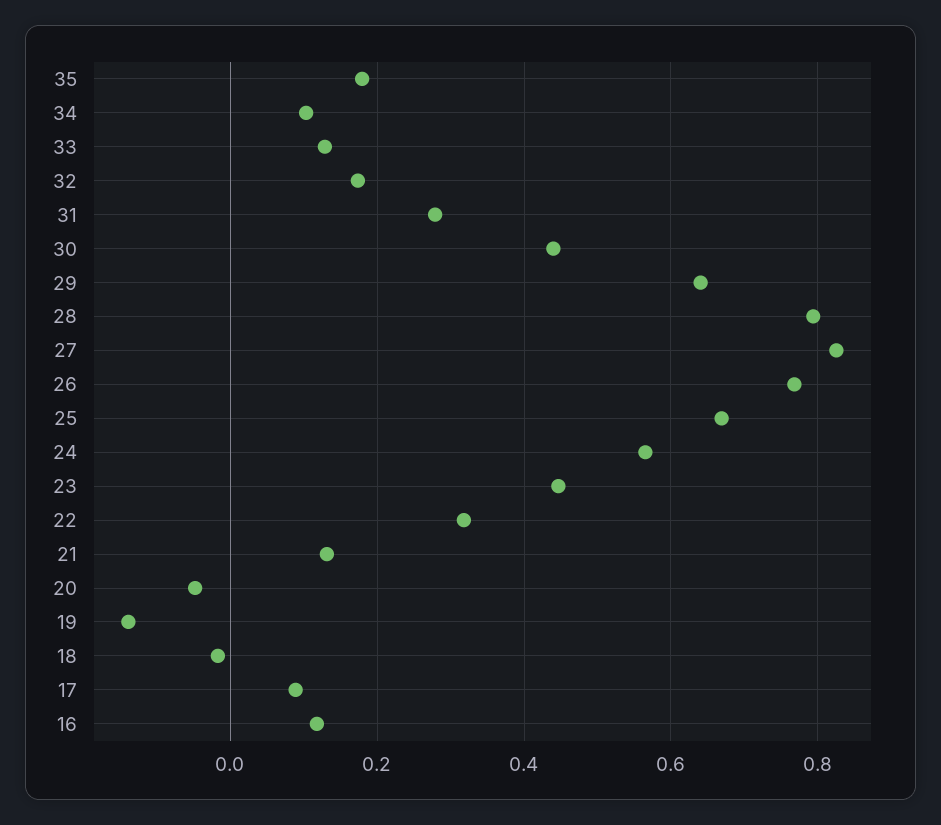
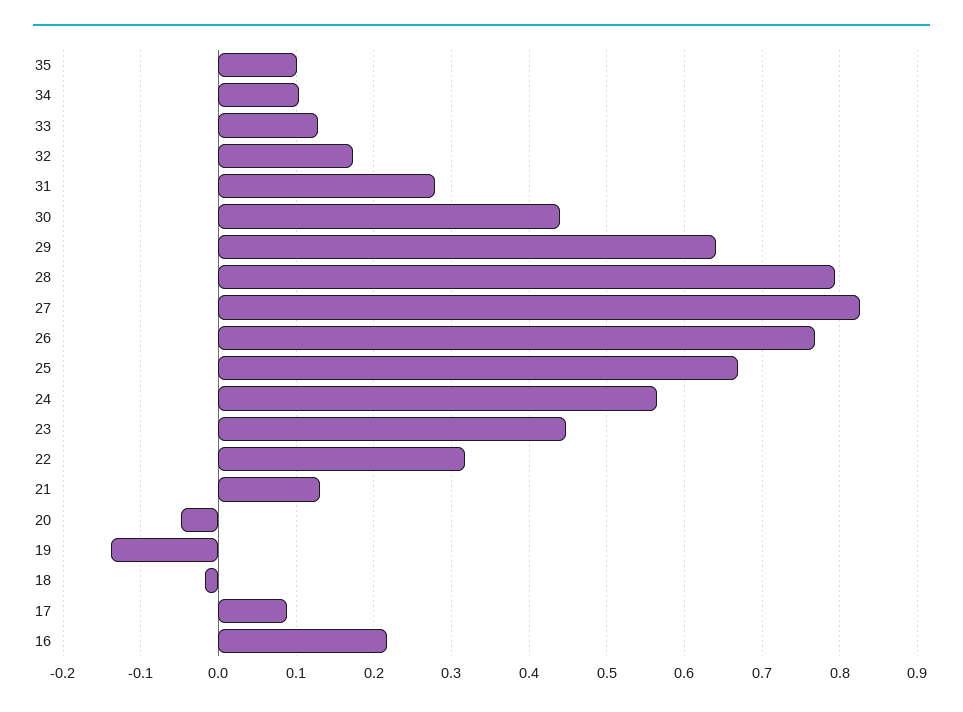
  {
-   "35": 0.18,
+   "35": 0.1,
    "34": 0.1,
    "33": 0.13,
    "32": 0.17,
    "31": 0.28,
    "30": 0.44,
    "29": 0.64,
    "28": 0.79,
    "27": 0.83,
    "26": 0.77,
    "25": 0.67,
    "24": 0.57,
    "23": 0.45,
    "22": 0.32,
    "21": 0.13,
    "20": -0.05,
    "19": -0.14,
    "18": -0.02,
    "17": 0.09,
-   "16": 0.12
+   "16": 0.22
  }

